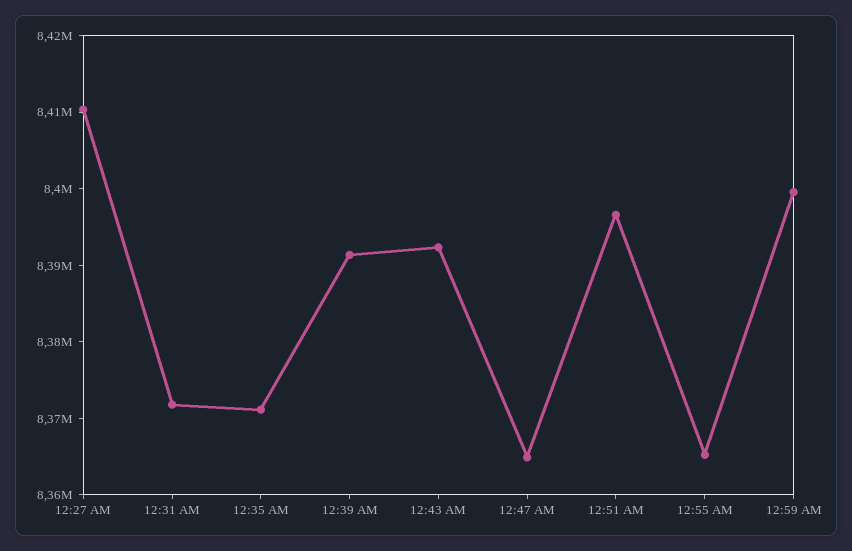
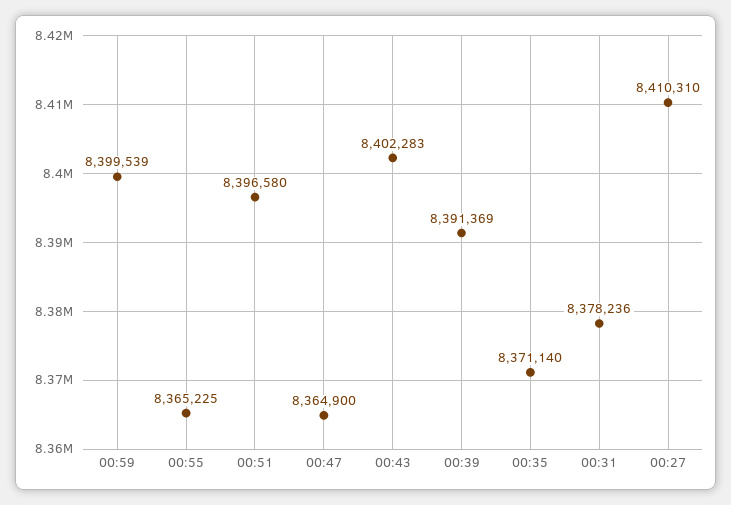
  {
    "12:27 AM": 8410310,
-   "12:31 AM": 8372000,
+   "12:31 AM": 8378236,
    "12:35 AM": 8371140,
    "12:39 AM": 8391369,
-   "12:43 AM": 8392000,
+   "12:43 AM": 8402283,
    "12:47 AM": 8364900,
    "12:51 AM": 8396580,
    "12:55 AM": 8365225,
    "12:59 AM": 8399539
  }

